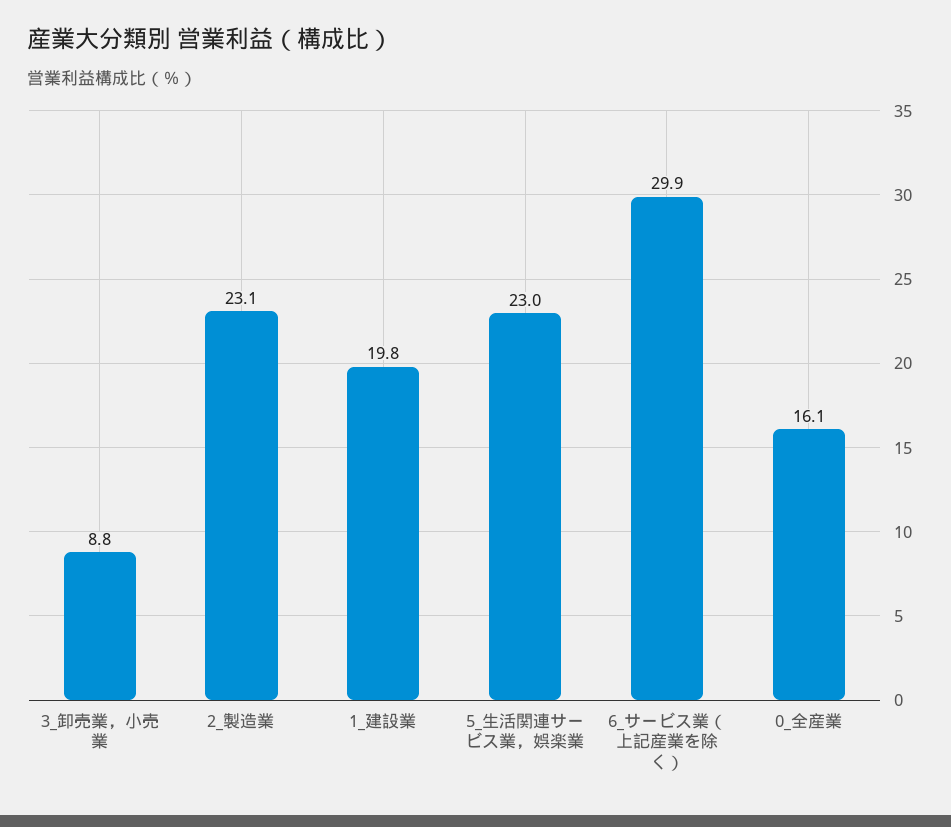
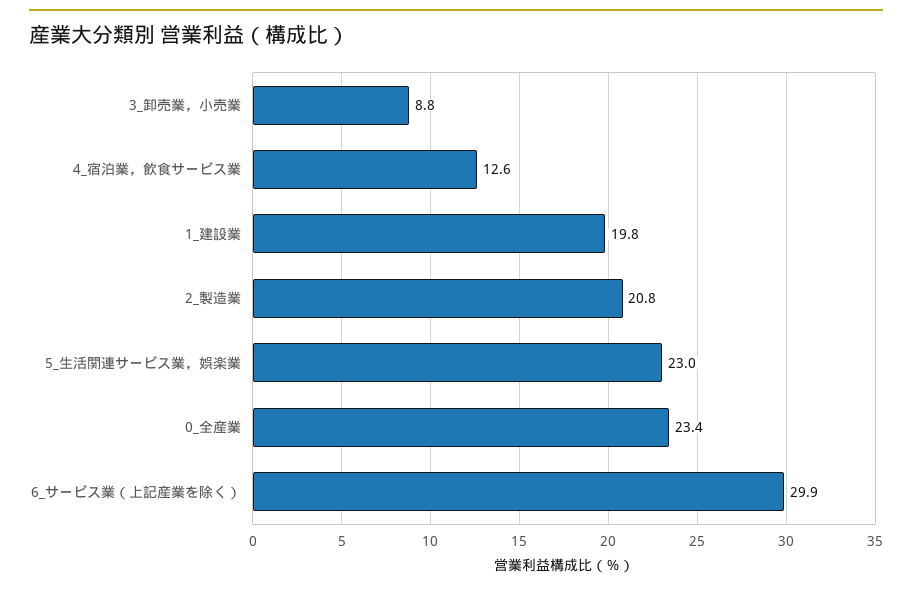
  {
    "3_卸売業，小売業": 8.8,
-   "2_製造業": 23.1,
+   "2_製造業": 20.8,
    "1_建設業": 19.8,
    "5_生活関連サービス業，娯楽業": 23,
    "6_サービス業（上記産業を除く）": 29.9,
-   "0_全産業": 16.1
+   "0_全産業": 23.4,
+   "4_宿泊業，飲食サービス業": 12.6
  }

